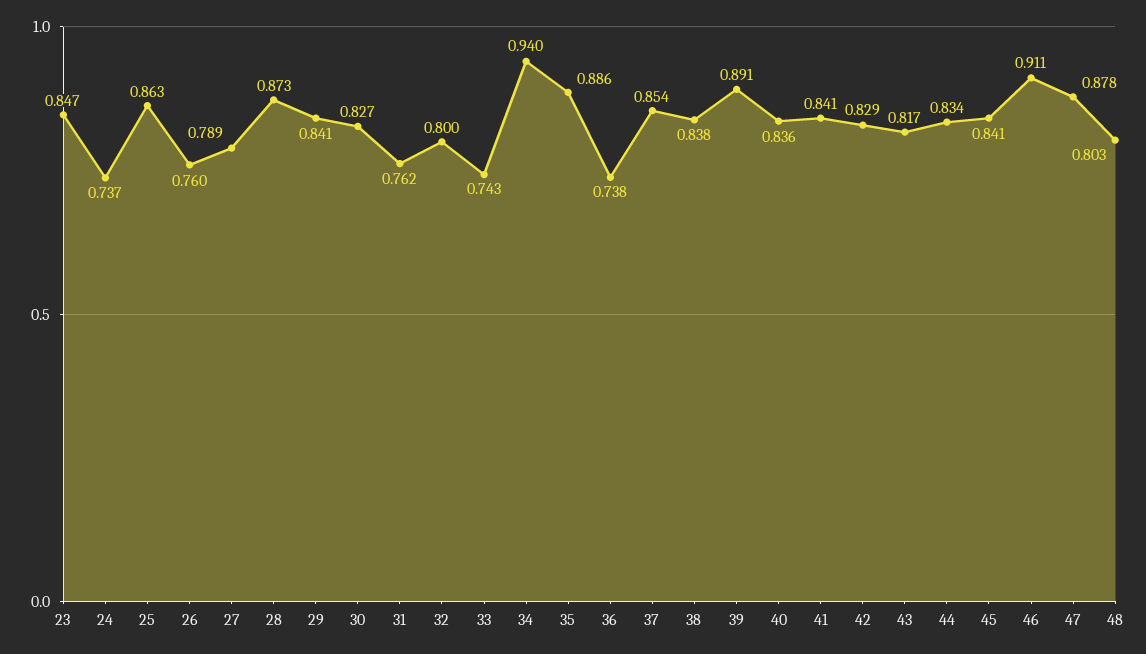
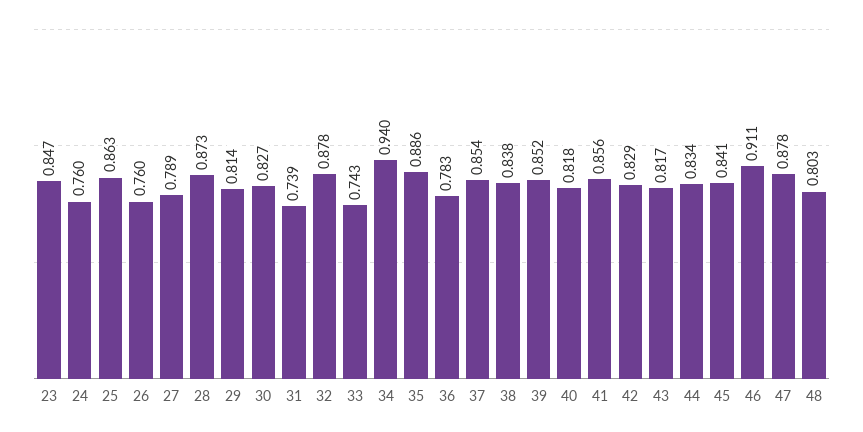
  {
    "23": 0.847,
-   "24": 0.737,
+   "24": 0.76,
    "25": 0.863,
    "26": 0.76,
    "27": 0.789,
    "28": 0.873,
-   "29": 0.841,
+   "29": 0.814,
    "30": 0.827,
-   "31": 0.762,
+   "31": 0.739,
-   "32": 0.8,
+   "32": 0.878,
    "33": 0.743,
    "34": 0.94,
    "35": 0.886,
-   "36": 0.738,
+   "36": 0.783,
    "37": 0.854,
    "38": 0.838,
-   "39": 0.891,
+   "39": 0.852,
-   "40": 0.836,
+   "40": 0.818,
-   "41": 0.841,
+   "41": 0.856,
    "42": 0.829,
    "43": 0.817,
    "44": 0.834,
    "45": 0.841,
    "46": 0.911,
    "47": 0.878,
    "48": 0.803
  }

